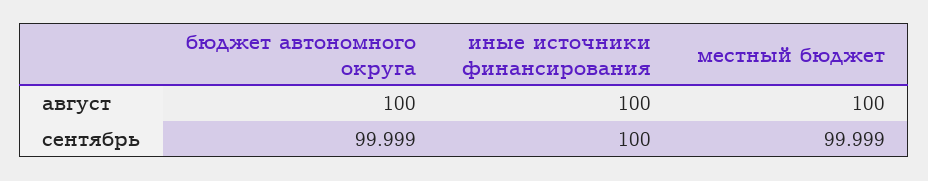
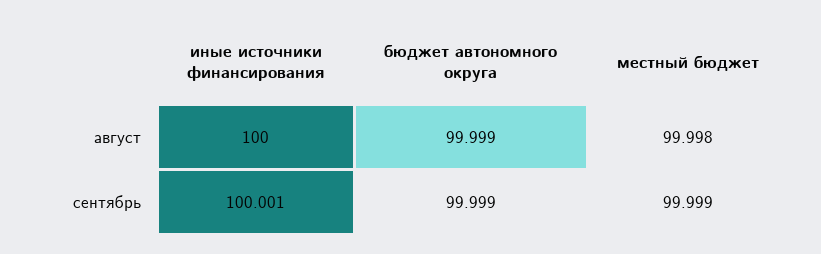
  {
    "бюджет автономного округа": {
-     "август": 100,
+     "август": 99.999,
      "сентябрь": 99.999
    },
    "иные источники финансирования": {
      "август": 100,
-     "сентябрь": 100
+     "сентябрь": 100.001
    },
    "местный бюджет": {
-     "август": 100,
+     "август": 99.998,
      "сентябрь": 99.999
    }
  }

